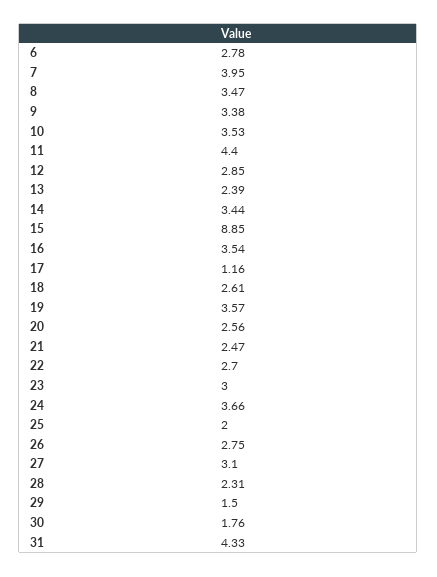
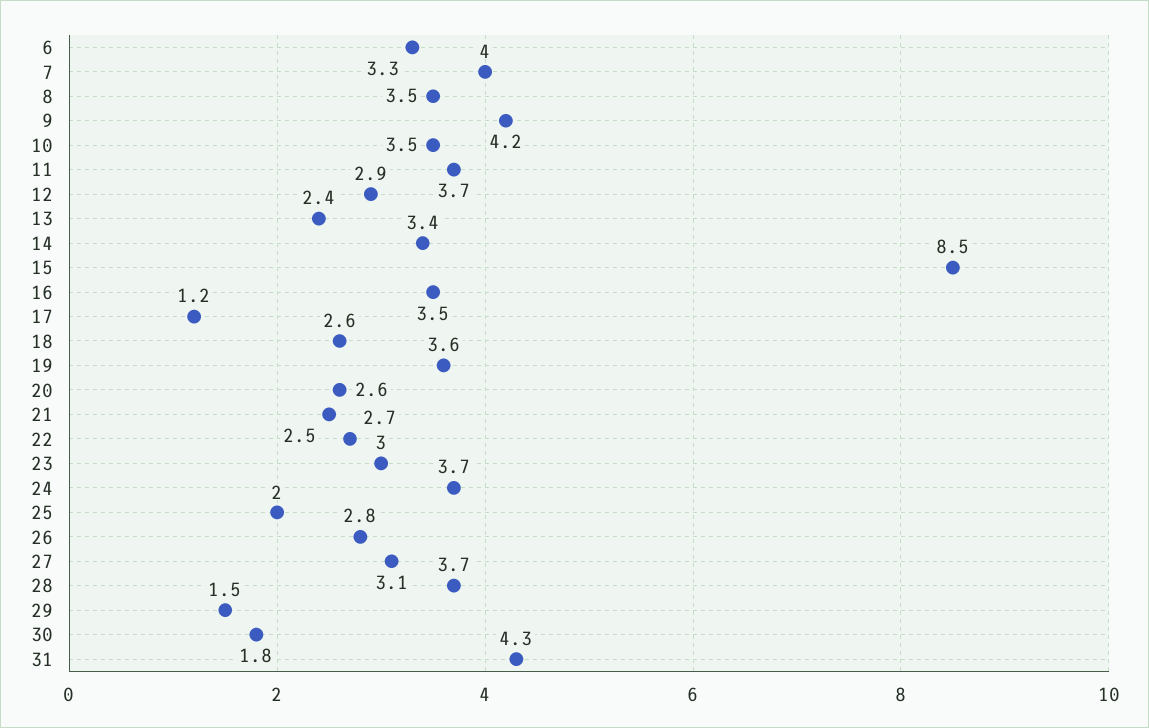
  {
-   "6": 2.78,
+   "6": 3.3,
    "7": 3.95,
    "8": 3.47,
-   "9": 3.38,
+   "9": 4.2,
    "10": 3.53,
-   "11": 4.4,
+   "11": 3.7,
    "12": 2.85,
    "13": 2.39,
    "14": 3.44,
-   "15": 8.85,
+   "15": 8.5,
    "16": 3.54,
    "17": 1.16,
    "18": 2.61,
    "19": 3.57,
    "20": 2.56,
    "21": 2.47,
    "22": 2.7,
    "23": 3,
    "24": 3.66,
    "25": 2,
    "26": 2.75,
    "27": 3.1,
-   "28": 2.31,
+   "28": 3.7,
    "29": 1.5,
    "30": 1.76,
    "31": 4.33
  }

